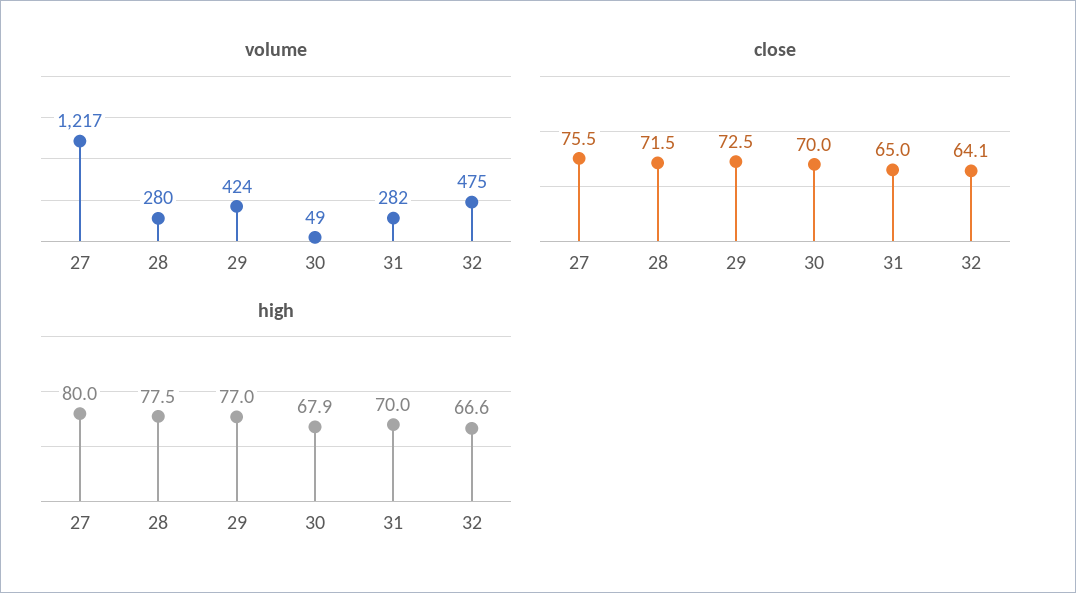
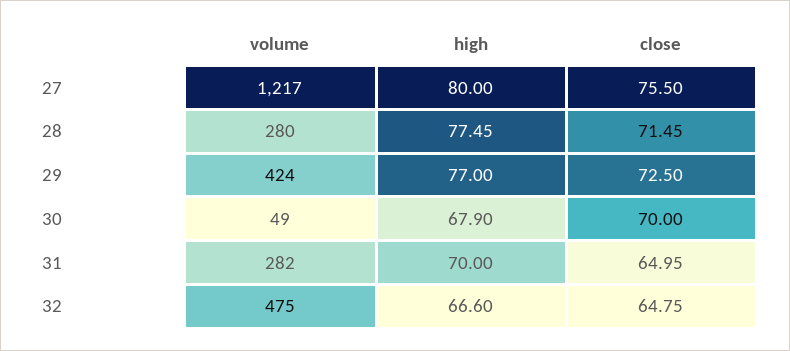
  {
    "volume": {
      "27": 1217,
      "28": 280,
      "29": 424,
      "30": 49,
      "31": 282,
      "32": 475
    },
    "close": {
      "27": 75.5,
      "28": 71.45,
      "29": 72.5,
      "30": 70,
      "31": 64.95,
-     "32": 64.1
+     "32": 64.75
    },
    "high": {
      "27": 80,
      "28": 77.45,
      "29": 77,
      "30": 67.9,
      "31": 70,
      "32": 66.6
    }
  }

